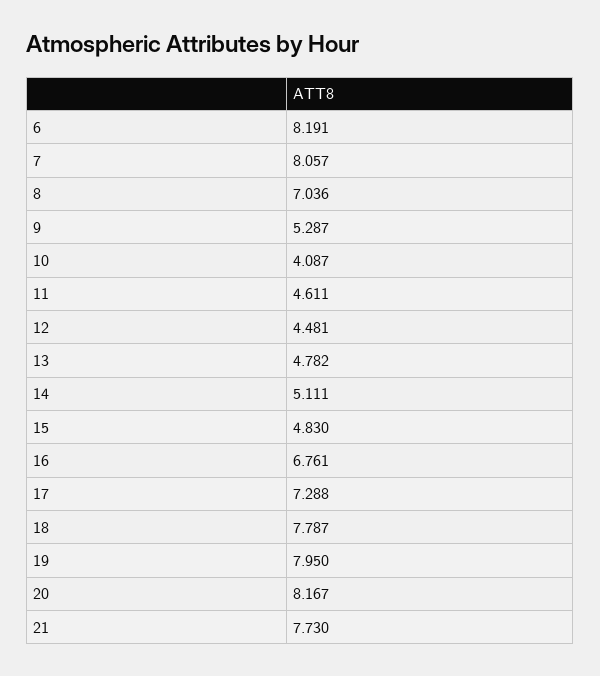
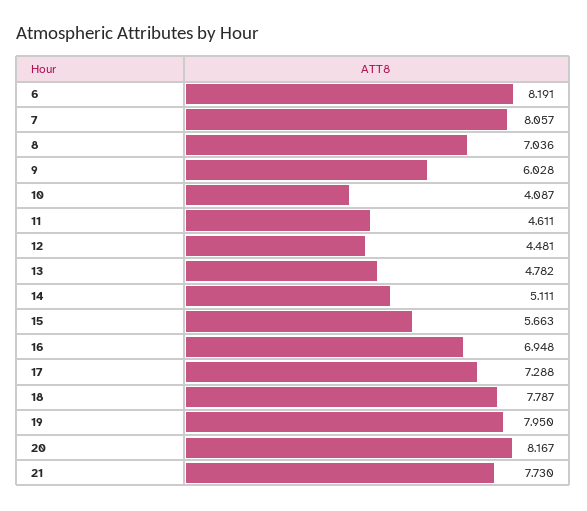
  {
    "6": 8.191,
    "7": 8.057,
    "8": 7.036,
-   "9": 5.287,
+   "9": 6.028,
    "10": 4.087,
    "11": 4.611,
    "12": 4.481,
    "13": 4.782,
    "14": 5.111,
-   "15": 4.83,
+   "15": 5.663,
-   "16": 6.761,
+   "16": 6.948,
    "17": 7.288,
    "18": 7.787,
    "19": 7.95,
    "20": 8.167,
    "21": 7.73
  }

